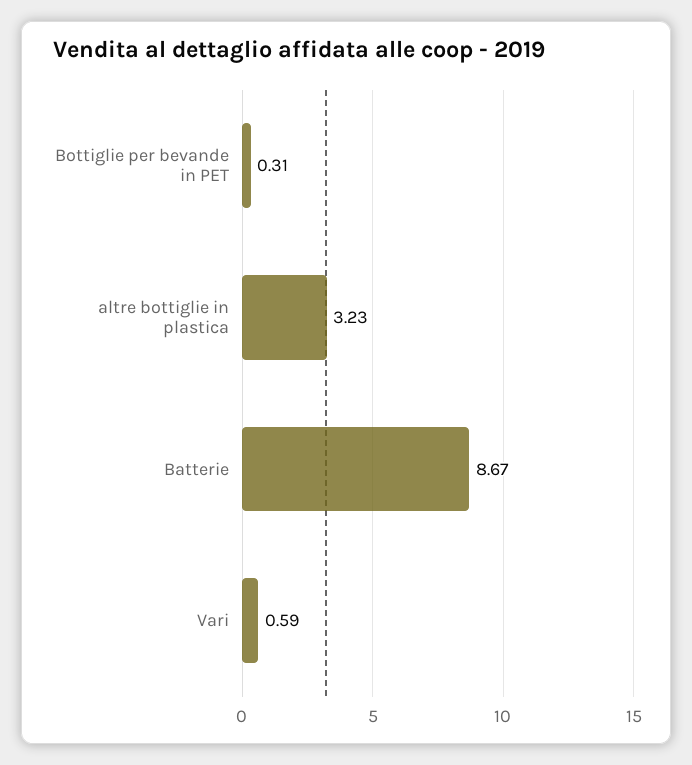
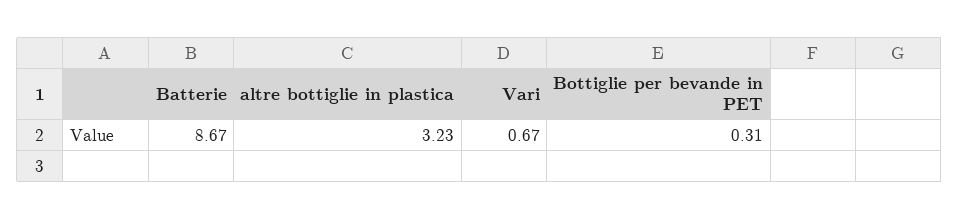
  {
    "Bottiglie per bevande in PET": 0.31,
    "altre bottiglie in plastica": 3.23,
    "Batterie": 8.67,
-   "Vari": 0.59
+   "Vari": 0.67
  }

